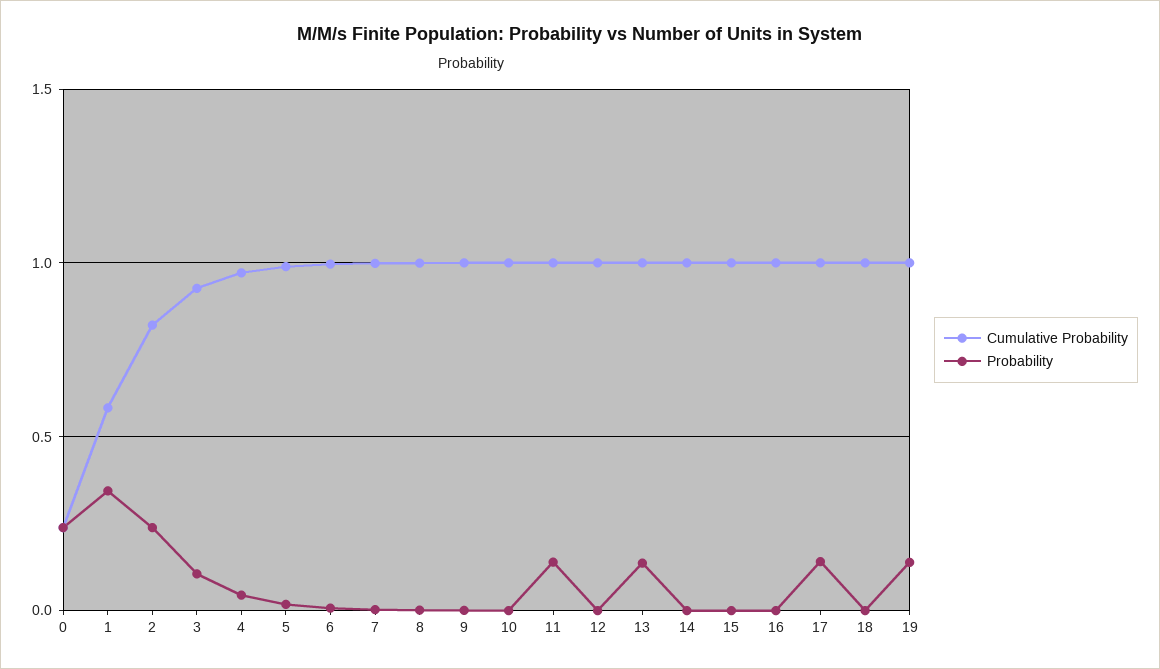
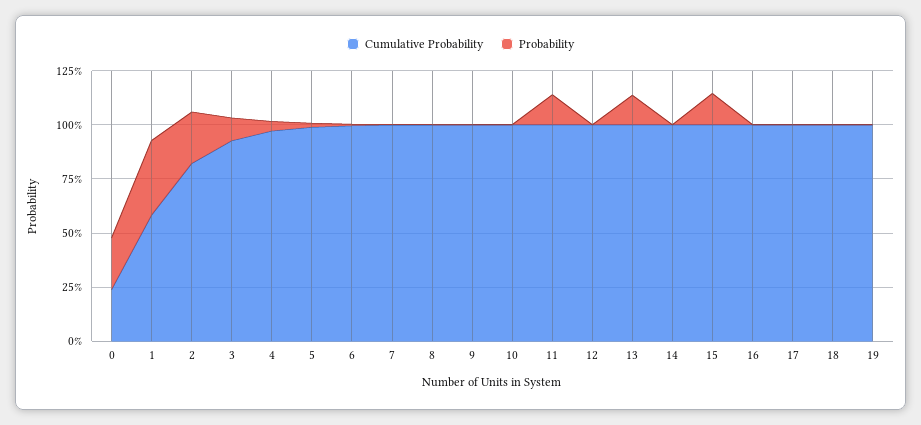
  {
    "Cumulative Probability": {
      "0": 0.25,
      "1": 0.6,
      "2": 0.8,
      "3": 0.95,
      "4": 0.95,
      "5": 1,
      "6": 1,
      "7": 1,
      "8": 1,
      "9": 1,
      "10": 1,
      "11": 1,
      "12": 1,
      "13": 1,
      "14": 1,
      "15": 1,
      "16": 1,
      "17": 1,
      "18": 1,
      "19": 1
    },
    "Probability": {
      "0": 0.25,
      "1": 0.35,
      "2": 0.25,
      "3": 0.1,
      "4": 0.05,
      "5": 0,
      "6": 0,
      "7": 0,
      "8": 0,
      "9": 0,
      "10": 0,
      "11": 0.15,
      "12": 0,
      "13": 0.15,
      "14": 0,
-     "15": 0,
+     "15": 0.15,
      "16": 0,
-     "17": 0.15,
+     "17": 0,
      "18": 0,
-     "19": 0.15
+     "19": 0
    }
  }

